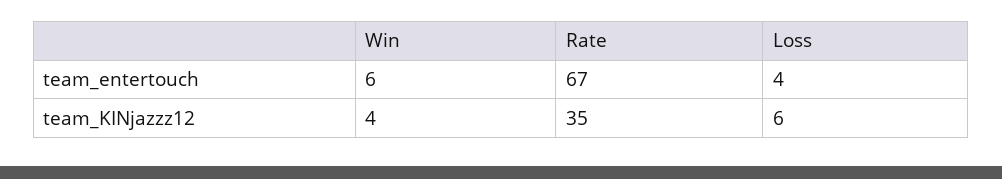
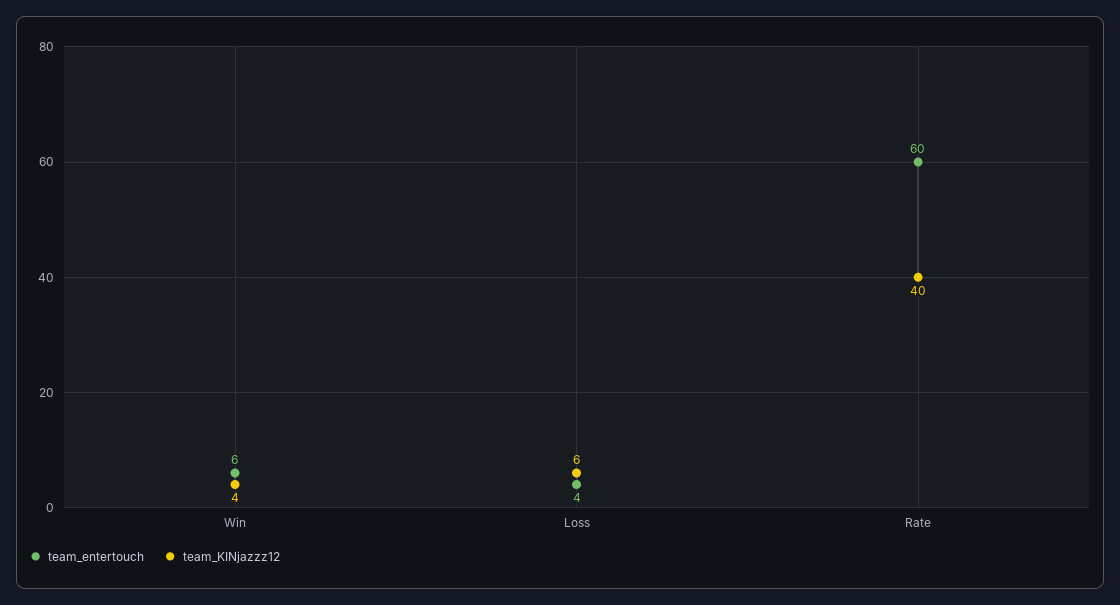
  {
    "team_entertouch": {
      "Win": 6,
-     "Rate": 67,
+     "Rate": 60,
      "Loss": 4
    },
    "team_KINjazzz12": {
      "Win": 4,
-     "Rate": 35,
+     "Rate": 40,
      "Loss": 6
    }
  }

